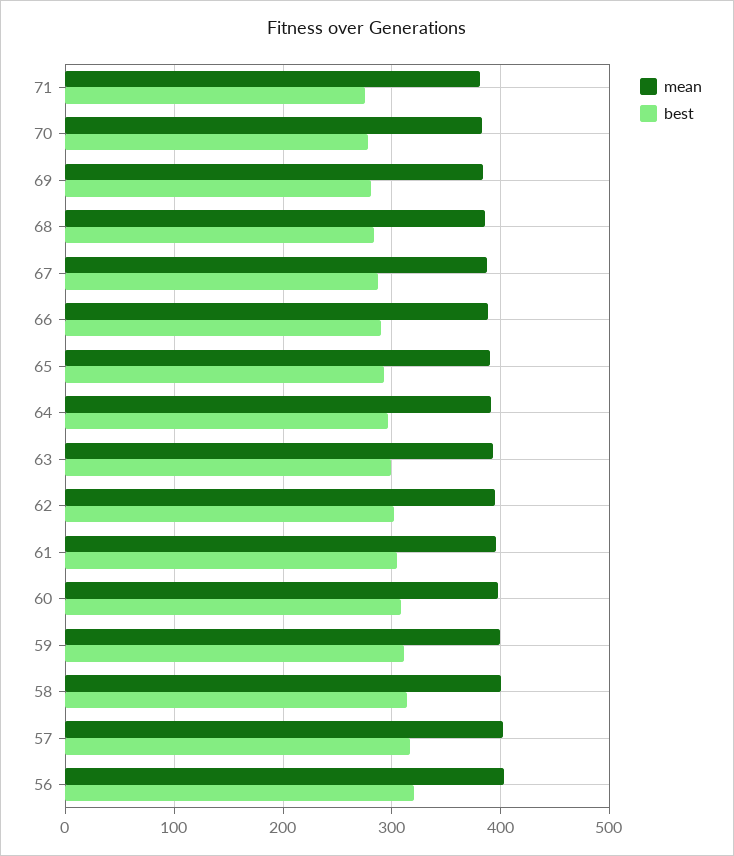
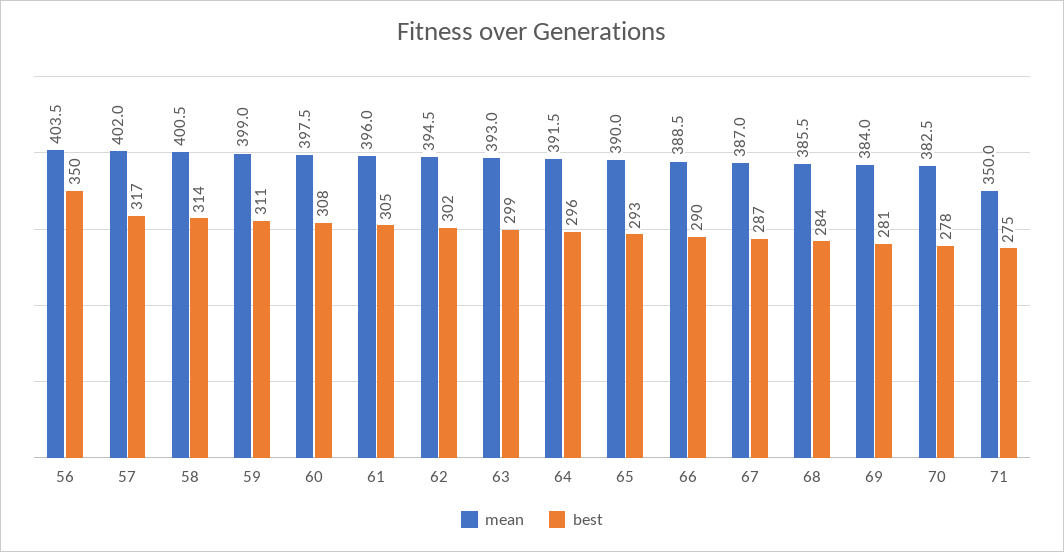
  {
    "mean": {
-     "71": 380,
+     "71": 350,
      "70": 382.5,
      "69": 384,
      "68": 385.5,
      "67": 387,
      "66": 388.5,
      "65": 390,
      "64": 391.5,
      "63": 393,
      "62": 394.5,
      "61": 396,
      "60": 397.5,
      "59": 399,
      "58": 400.5,
      "57": 402,
      "56": 403.5
    },
    "best": {
      "71": 275,
      "70": 278,
      "69": 281,
      "68": 284,
      "67": 287,
      "66": 290,
      "65": 293,
      "64": 296,
      "63": 299,
      "62": 302,
      "61": 305,
      "60": 308,
      "59": 311,
      "58": 314,
      "57": 317,
-     "56": 320
+     "56": 350
    }
  }

